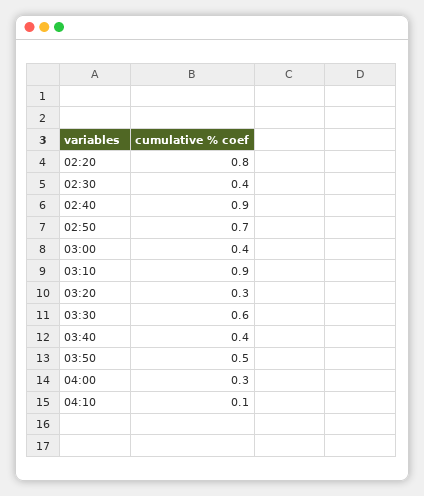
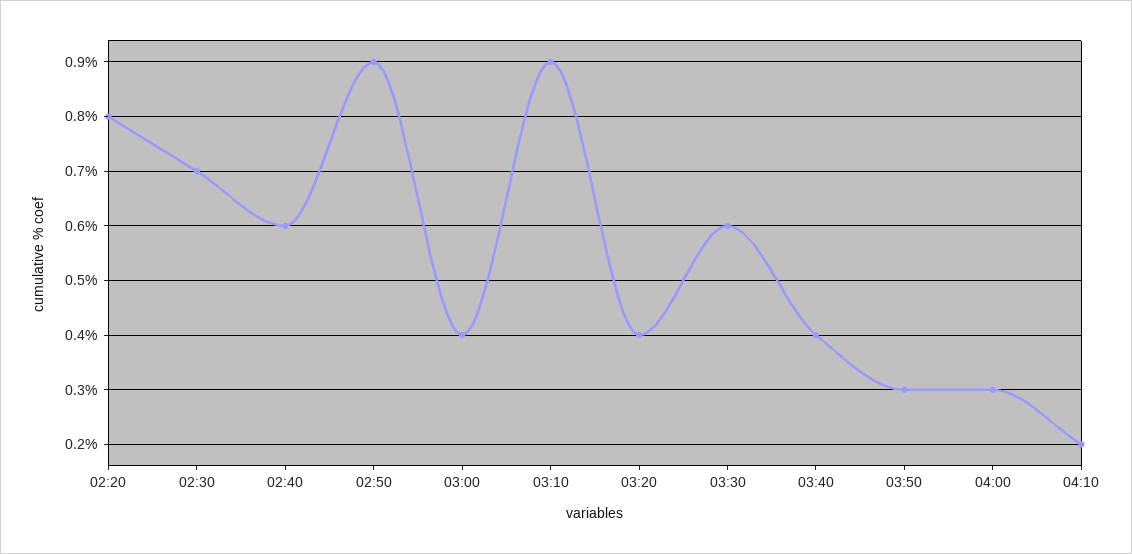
  {
    "02:20": 0.8,
-   "02:30": 0.4,
+   "02:30": 0.7,
-   "02:40": 0.9,
+   "02:40": 0.6,
-   "02:50": 0.7,
+   "02:50": 0.9,
    "03:00": 0.4,
    "03:10": 0.9,
-   "03:20": 0.3,
+   "03:20": 0.4,
    "03:30": 0.6,
    "03:40": 0.4,
-   "03:50": 0.5,
+   "03:50": 0.3,
    "04:00": 0.3,
-   "04:10": 0.1
+   "04:10": 0.2
  }

